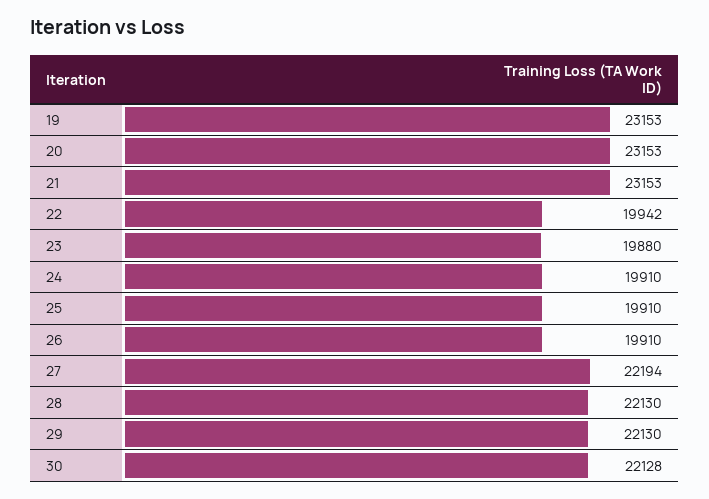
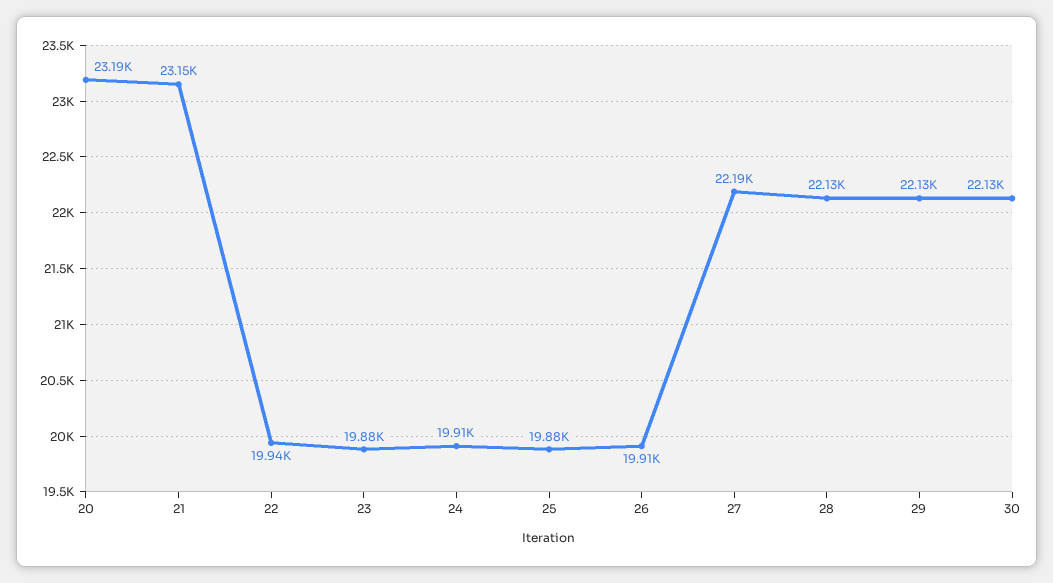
  {
-   "19": 23153,
-   "20": 23153,
+   "20": 23190,
    "21": 23153,
    "22": 19942,
    "23": 19880,
    "24": 19910,
-   "25": 19910,
+   "25": 19880,
    "26": 19910,
    "27": 22194,
    "28": 22130,
    "29": 22130,
    "30": 22128
  }

